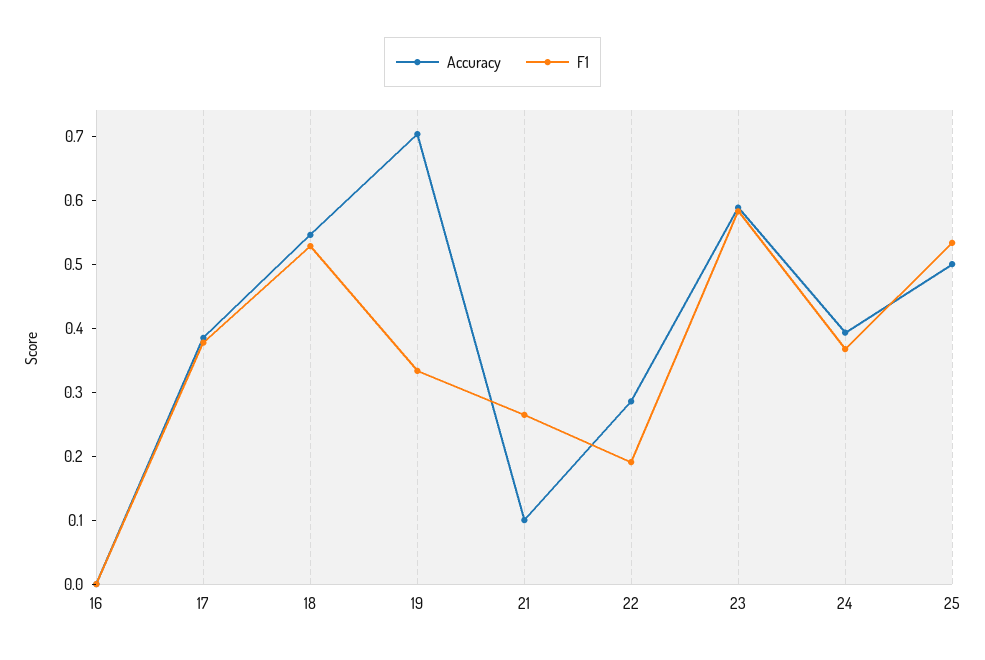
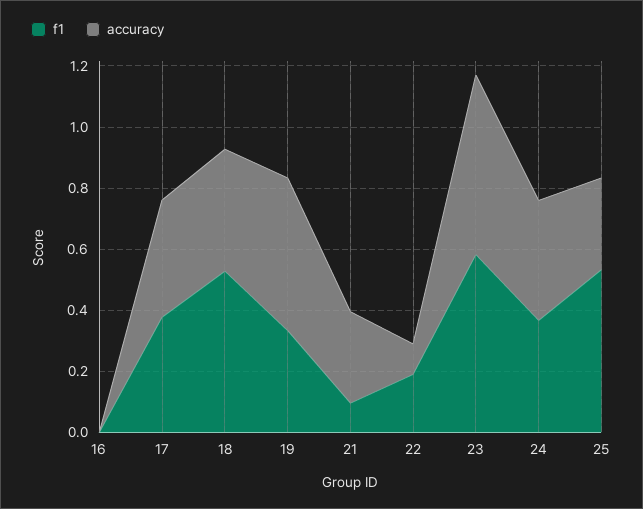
  {
    "Accuracy": {
      "16": 0,
      "17": 0.38,
-     "18": 0.54,
+     "18": 0.4,
-     "19": 0.7,
+     "19": 0.5,
-     "21": 0.1,
+     "21": 0.3,
-     "22": 0.28,
+     "22": 0.1,
      "23": 0.58,
      "24": 0.4,
-     "25": 0.5
+     "25": 0.3
    },
    "F1": {
      "16": 0,
      "17": 0.38,
      "18": 0.52,
      "19": 0.34,
-     "21": 0.26,
+     "21": 0.1,
      "22": 0.2,
      "23": 0.58,
      "24": 0.36,
      "25": 0.54
    }
  }

